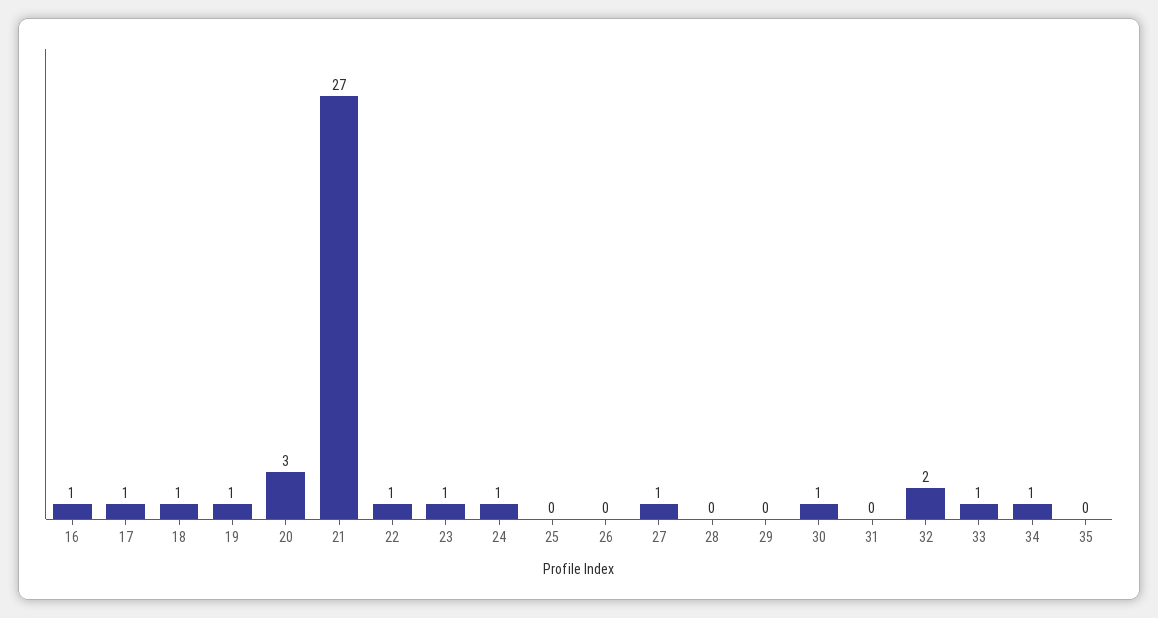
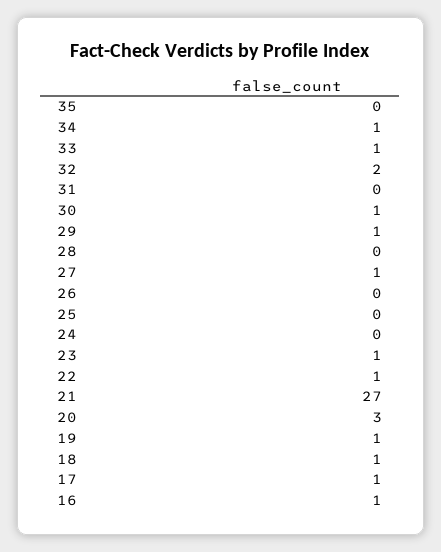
  {
    "16": 1,
    "17": 1,
    "18": 1,
    "19": 1,
    "20": 3,
    "21": 27,
    "22": 1,
    "23": 1,
-   "24": 1,
+   "24": 0,
    "25": 0,
    "26": 0,
    "27": 1,
    "28": 0,
-   "29": 0,
+   "29": 1,
    "30": 1,
    "31": 0,
    "32": 2,
    "33": 1,
    "34": 1,
    "35": 0
  }

